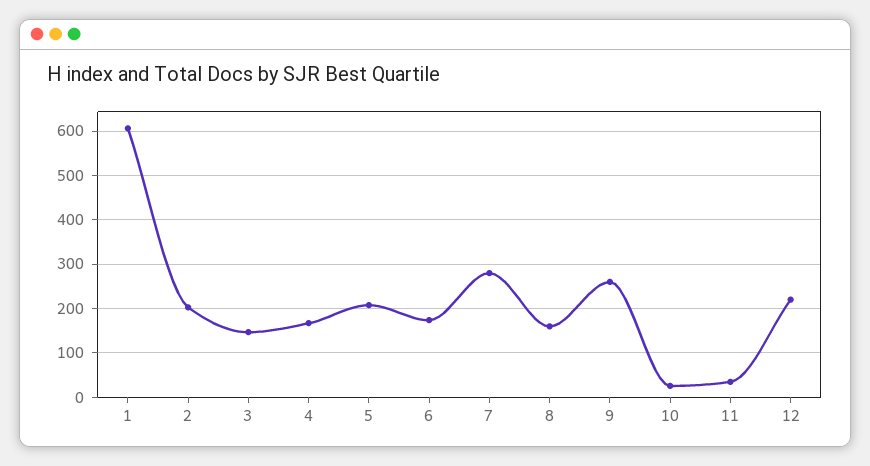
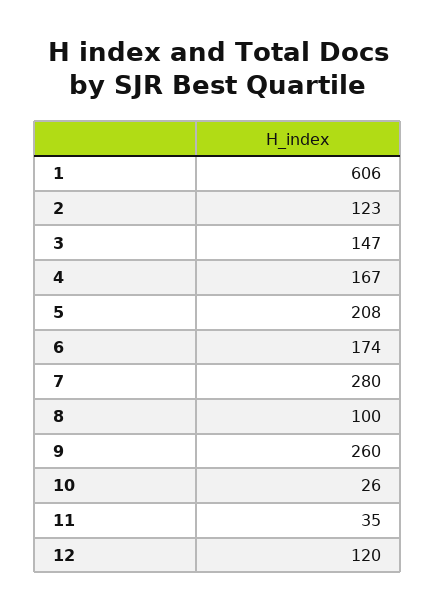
  {
    "1": 606,
-   "2": 200,
+   "2": 123,
    "3": 147,
    "4": 167,
    "5": 208,
    "6": 174,
    "7": 280,
-   "8": 160,
+   "8": 100,
    "9": 260,
    "10": 26,
    "11": 35,
-   "12": 220
+   "12": 120
  }

